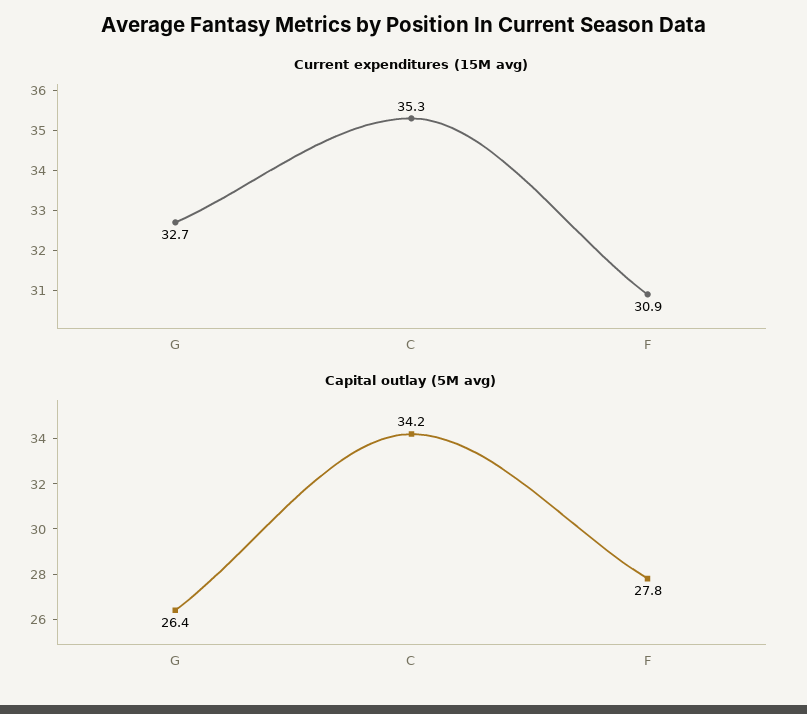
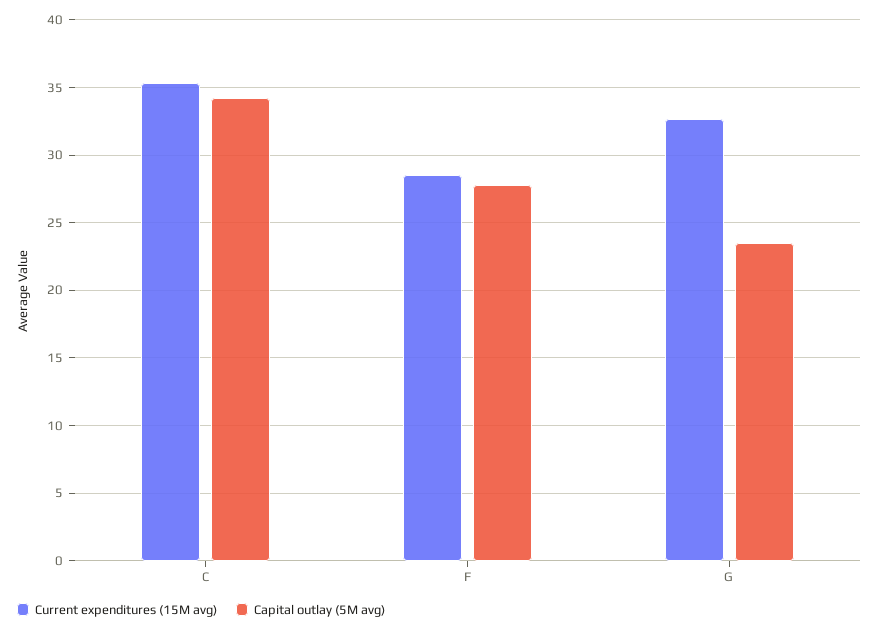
  {
    "Current expenditures (15M avg)": {
      "G": 32.7,
      "C": 35.3,
-     "F": 30.9
+     "F": 28.5
    },
    "Capital outlay (5M avg)": {
-     "G": 26.4,
+     "G": 23.5,
      "C": 34.2,
      "F": 27.8
    }
  }

